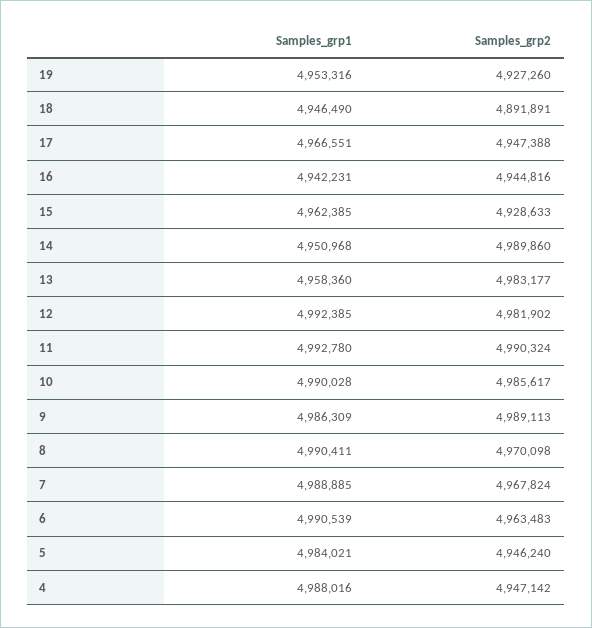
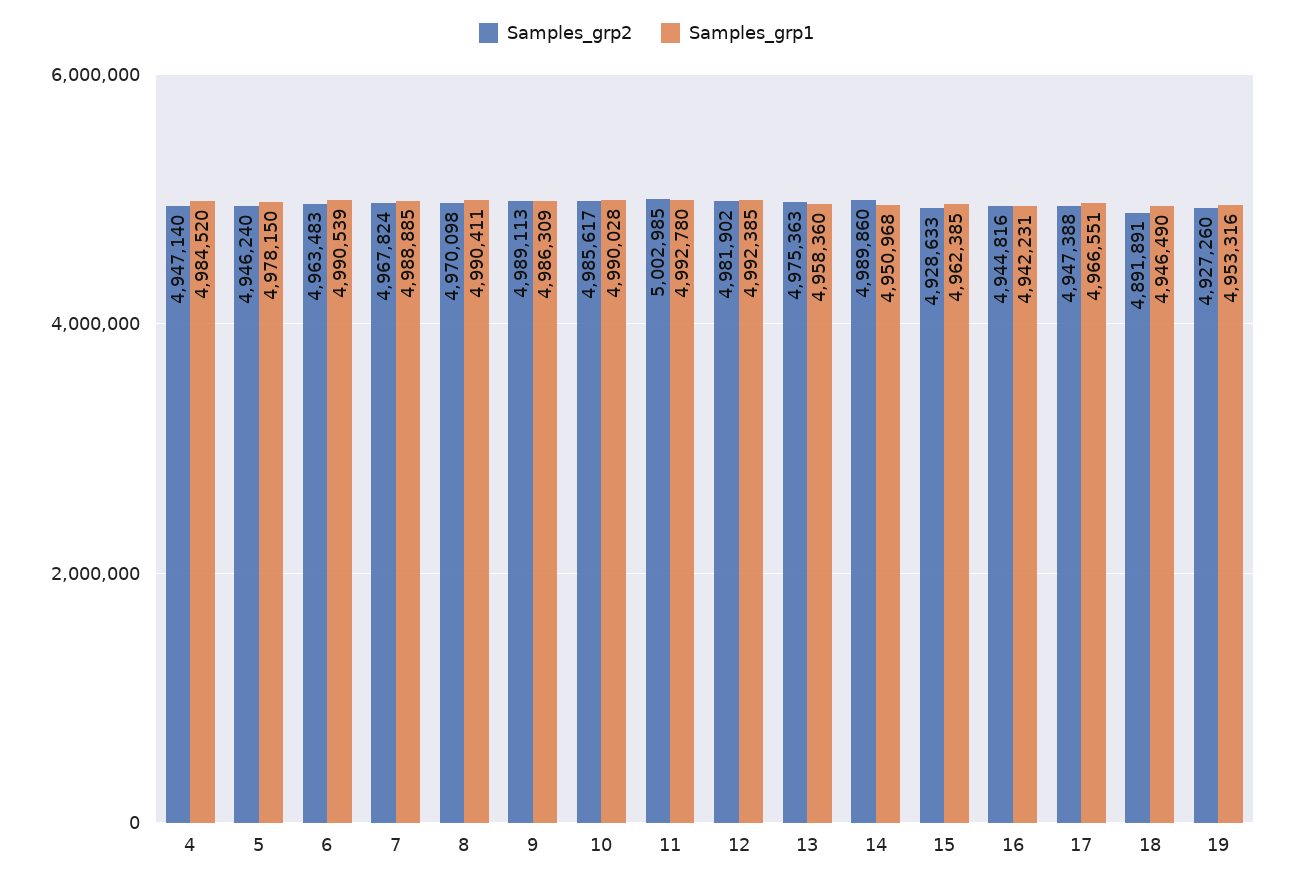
  {
    "Samples_grp1": {
      "19": 4953316,
      "18": 4946490,
      "17": 4966551,
      "16": 4942231,
      "15": 4962385,
      "14": 4950968,
      "13": 4958360,
      "12": 4992385,
      "11": 4992780,
      "10": 4990028,
      "9": 4986309,
      "8": 4990411,
      "7": 4988885,
      "6": 4990539,
-     "5": 4984021,
+     "5": 4978150,
-     "4": 4988016
+     "4": 4984520
    },
    "Samples_grp2": {
      "19": 4927260,
      "18": 4891891,
      "17": 4947388,
      "16": 4944816,
      "15": 4928633,
      "14": 4989860,
-     "13": 4983177,
+     "13": 4975363,
      "12": 4981902,
-     "11": 4990324,
+     "11": 5002985,
      "10": 4985617,
      "9": 4989113,
      "8": 4970098,
      "7": 4967824,
      "6": 4963483,
      "5": 4946240,
-     "4": 4947142
+     "4": 4947140
    }
  }

